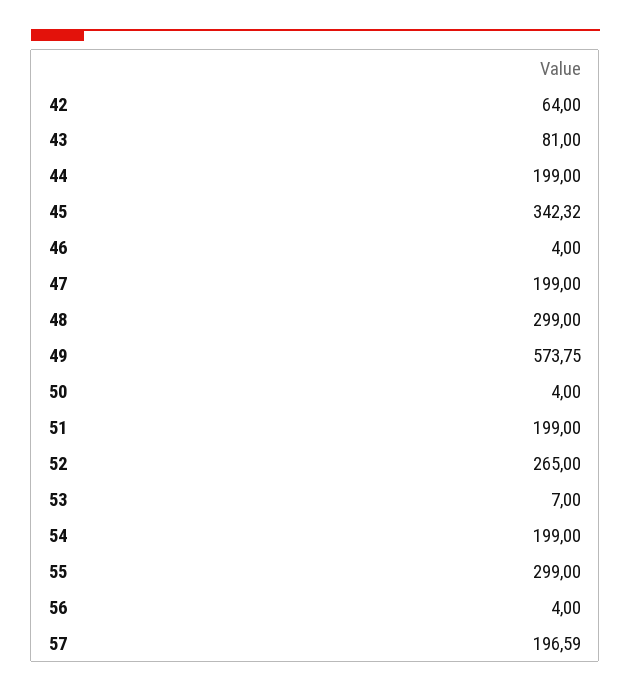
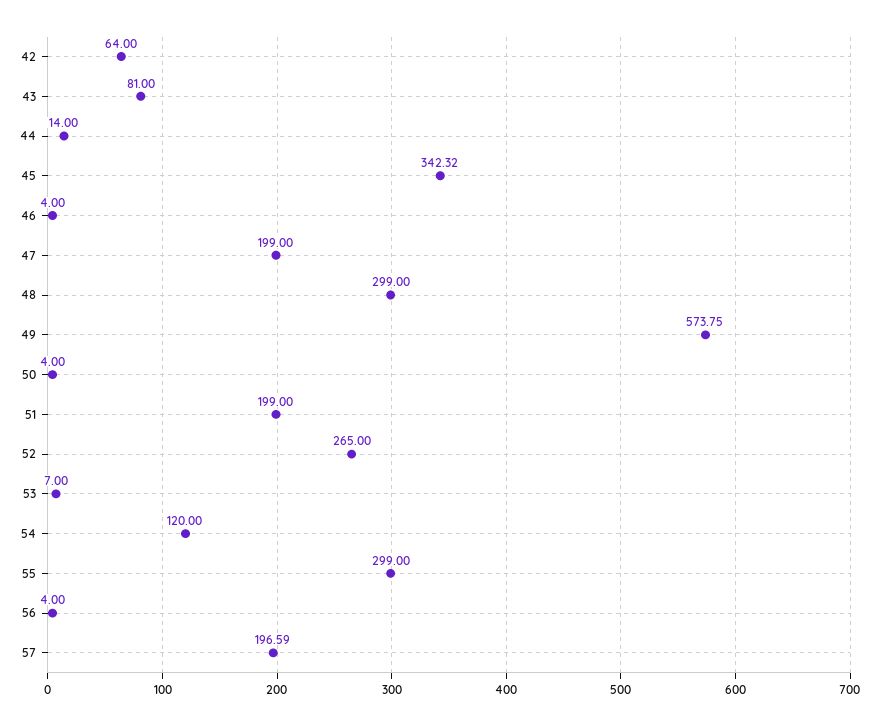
  {
    "42": 64,
    "43": 81,
-   "44": 199,
+   "44": 14,
    "45": 342.32,
    "46": 4,
    "47": 199,
    "48": 299,
    "49": 573.75,
    "50": 4,
    "51": 199,
    "52": 265,
    "53": 7,
-   "54": 199,
+   "54": 120,
    "55": 299,
    "56": 4,
    "57": 196.59
  }

